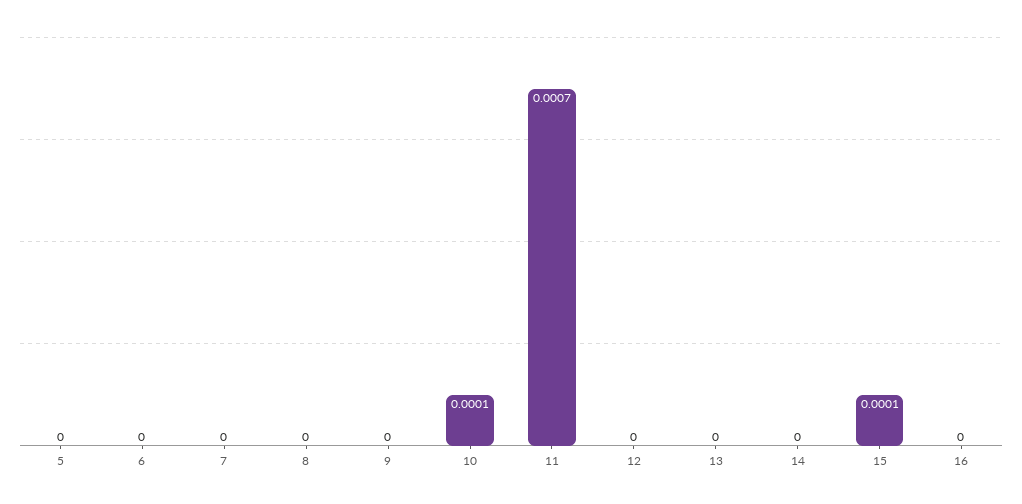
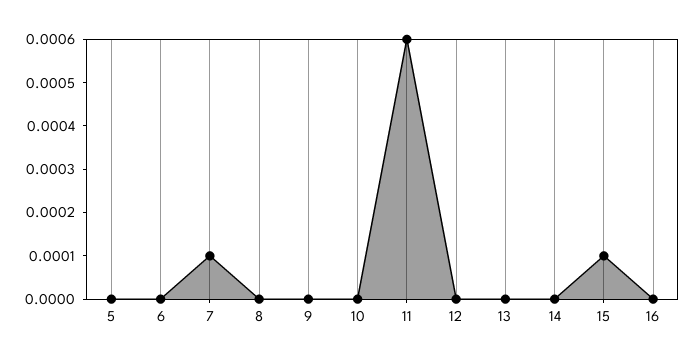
  {
    "5": 0,
    "6": 0,
-   "7": 0,
+   "7": 0.0001,
    "8": 0,
    "9": 0,
-   "10": 0.0001,
+   "10": 0,
-   "11": 0.0007,
+   "11": 0.0006,
    "12": 0,
    "13": 0,
    "14": 0,
    "15": 0.0001,
    "16": 0
  }

